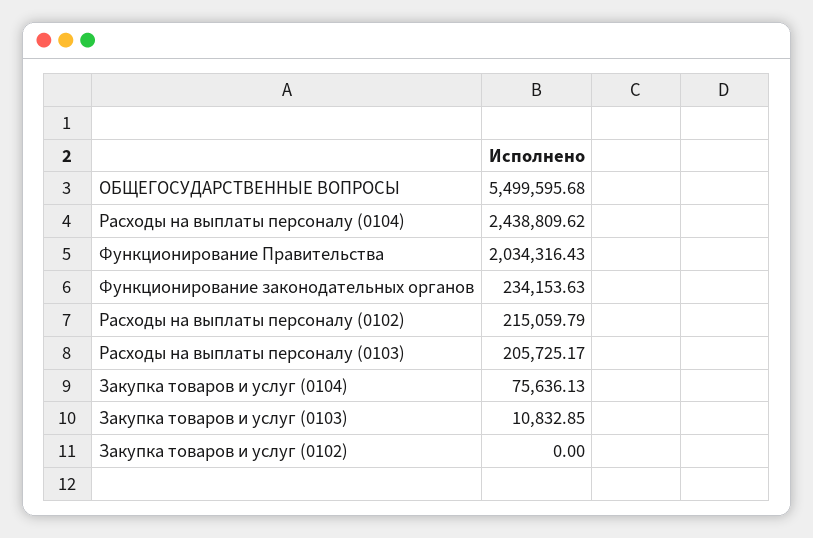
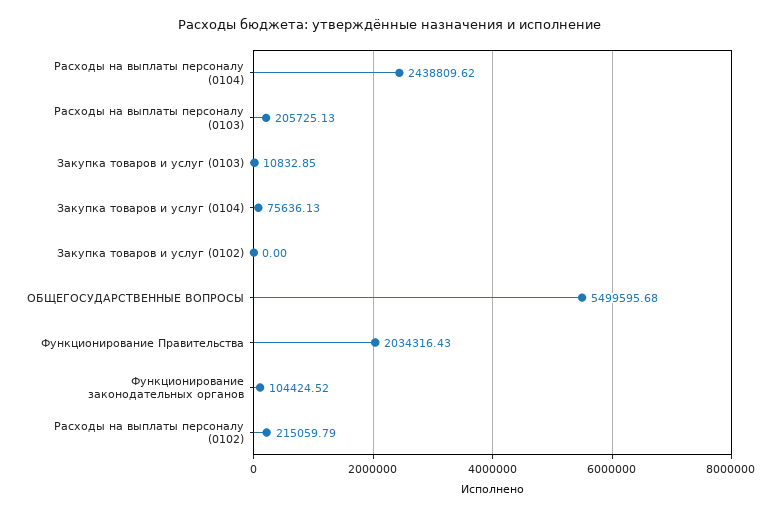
  {
    "ОБЩЕГОСУДАРСТВЕННЫЕ ВОПРОСЫ": 5499595.68,
    "Расходы на выплаты персоналу (0104)": 2438809.62,
    "Функционирование Правительства": 2034316.43,
-   "Функционирование законодательных органов": 234153.63,
+   "Функционирование законодательных органов": 104424.52,
    "Расходы на выплаты персоналу (0102)": 215059.79,
-   "Расходы на выплаты персоналу (0103)": 205725.17,
+   "Расходы на выплаты персоналу (0103)": 205725.13,
    "Закупка товаров и услуг (0104)": 75636.13,
    "Закупка товаров и услуг (0103)": 10832.85,
    "Закупка товаров и услуг (0102)": 0
  }

